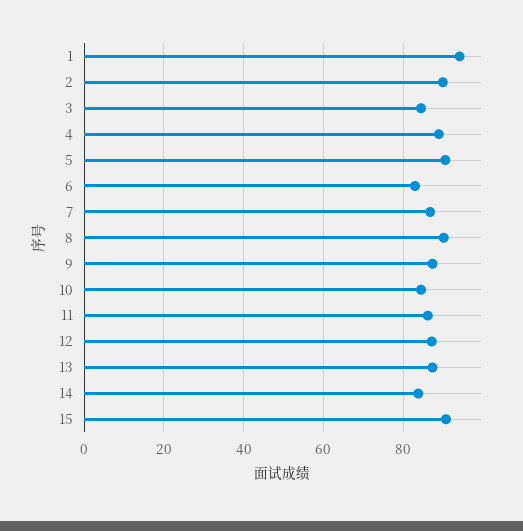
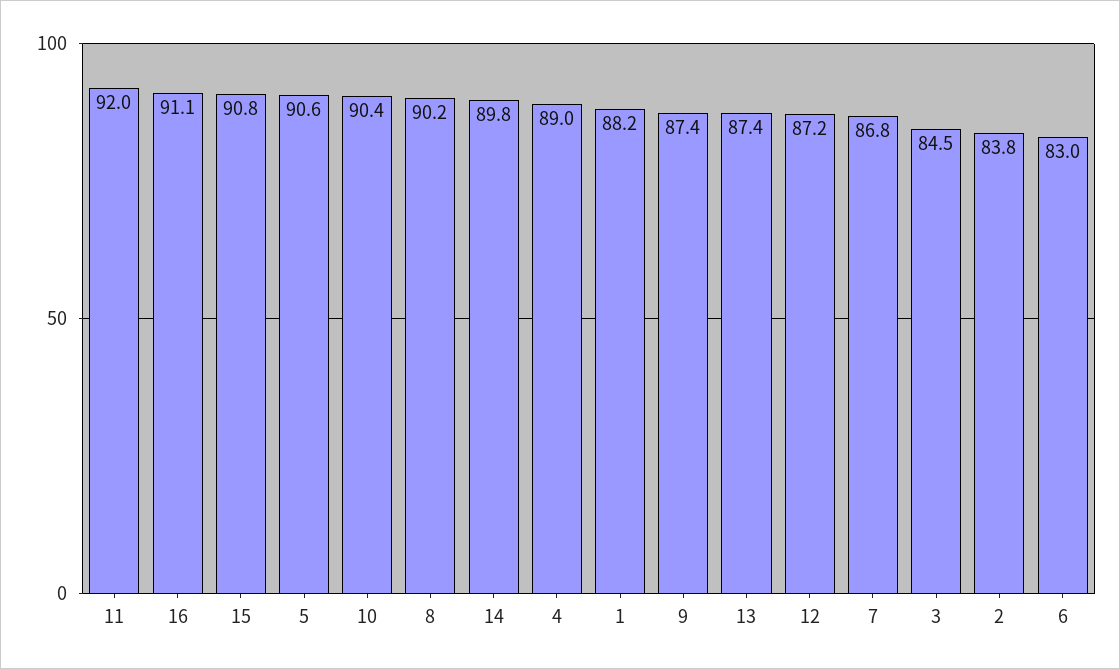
  {
-   "1": 94,
+   "1": 88.2,
-   "2": 90,
+   "2": 83.8,
    "3": 84.5,
    "4": 89,
    "5": 90.6,
    "6": 83,
    "7": 86.8,
    "8": 90.2,
    "9": 87.4,
-   "10": 84,
+   "10": 90.4,
-   "11": 86,
+   "11": 92,
    "12": 87.2,
    "13": 87.4,
-   "14": 84,
+   "14": 89.8,
-   "15": 90.8
+   "15": 90.8,
+   "16": 91.1
  }

